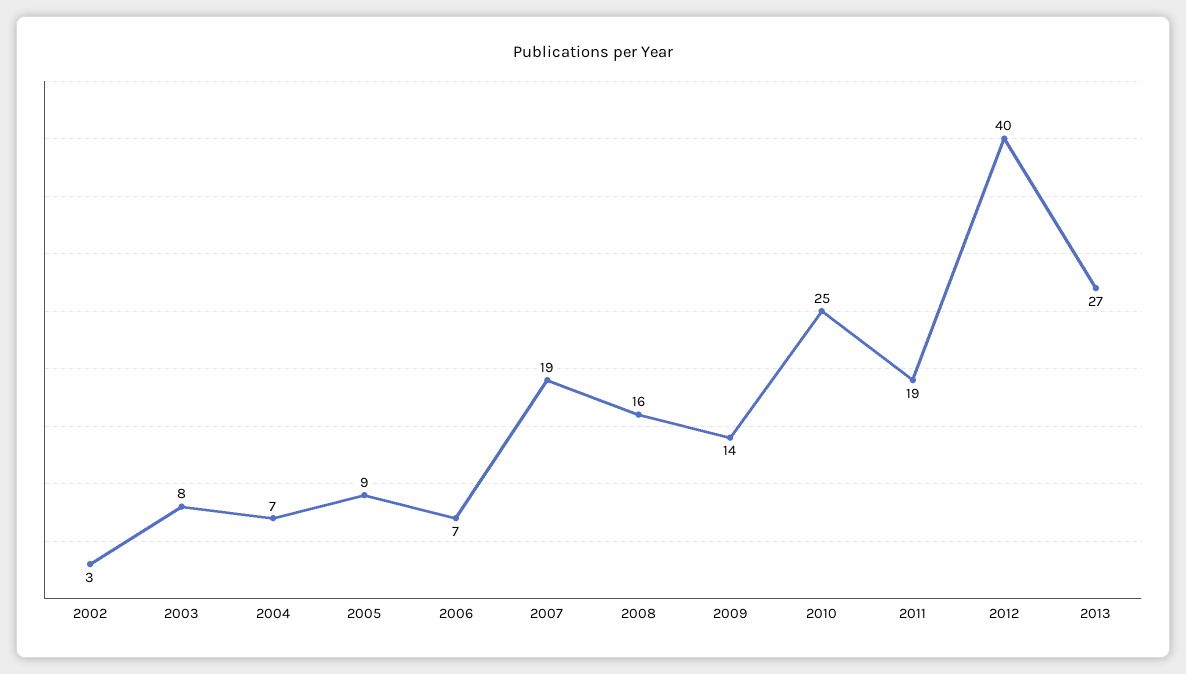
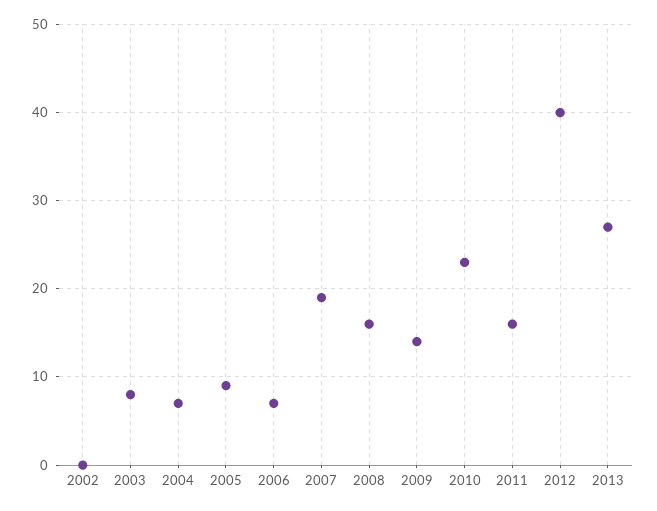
  {
-   "2002": 3,
+   "2002": 0,
    "2003": 8,
    "2004": 7,
    "2005": 9,
    "2006": 7,
    "2007": 19,
    "2008": 16,
    "2009": 14,
-   "2010": 25,
+   "2010": 23,
-   "2011": 19,
+   "2011": 16,
    "2012": 40,
    "2013": 27
  }

